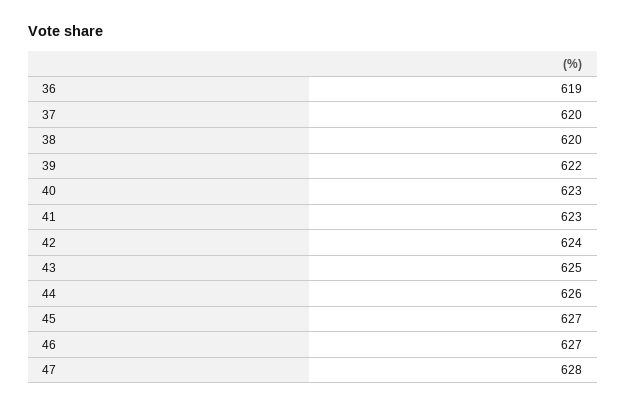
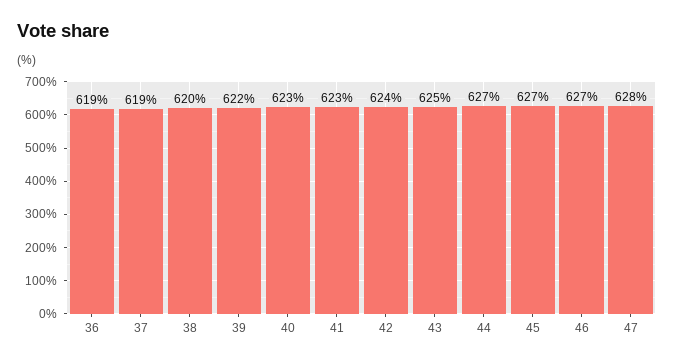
  {
    "36": 619,
-   "37": 620,
+   "37": 619,
    "38": 620,
    "39": 622,
    "40": 623,
    "41": 623,
    "42": 624,
    "43": 625,
-   "44": 626,
+   "44": 627,
    "45": 627,
    "46": 627,
    "47": 628
  }

